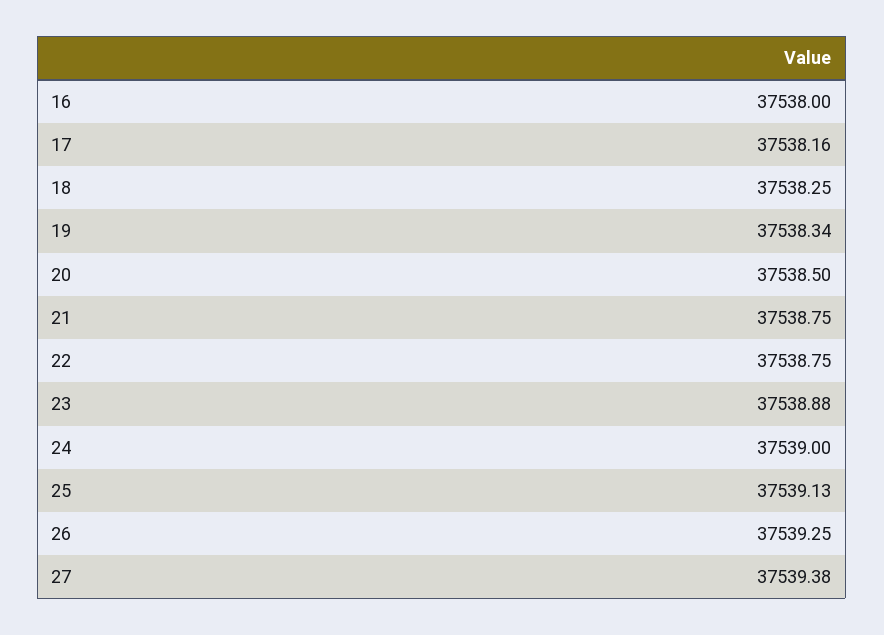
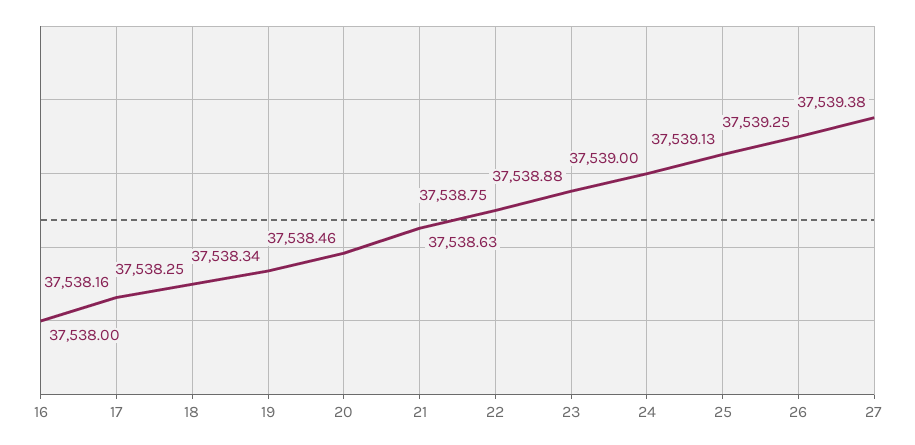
  {
    "16": 37538,
    "17": 37538.16,
    "18": 37538.25,
    "19": 37538.34,
-   "20": 37538.5,
+   "20": 37538.46,
-   "21": 37538.75,
+   "21": 37538.63,
    "22": 37538.75,
    "23": 37538.88,
    "24": 37539,
    "25": 37539.13,
    "26": 37539.25,
    "27": 37539.38
  }

